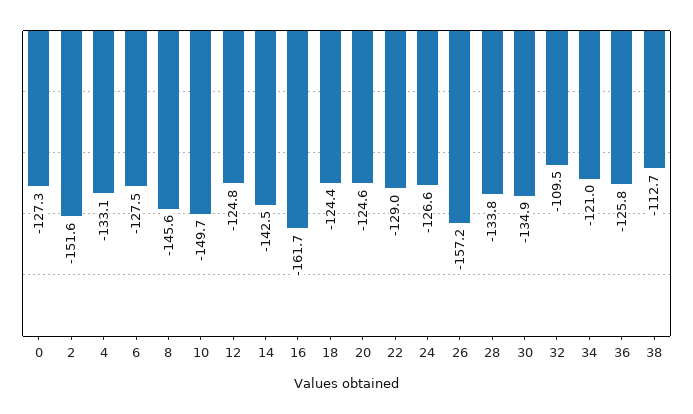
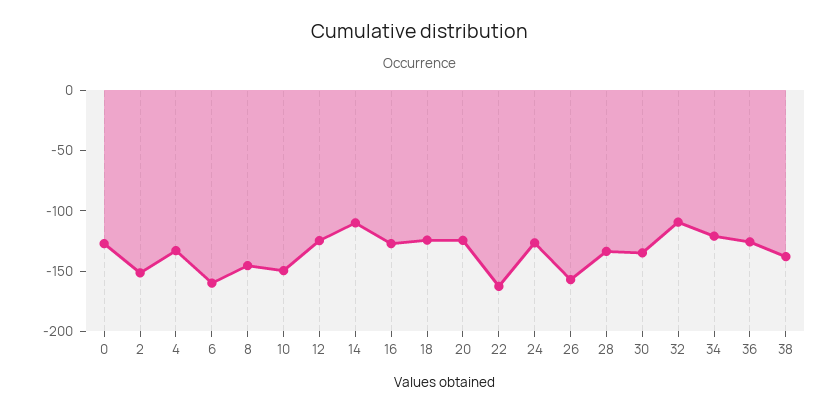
  {
    "0": -127.3,
    "2": -151.6,
    "4": -133.1,
-   "6": -127.5,
+   "6": -160,
    "8": -145.6,
    "10": -149.7,
    "12": -124.8,
-   "14": -142.5,
+   "14": -110,
-   "16": -161.7,
+   "16": -130,
    "18": -124.4,
    "20": -124.6,
-   "22": -129,
+   "22": -160,
    "24": -126.6,
    "26": -157.2,
    "28": -133.8,
    "30": -134.9,
    "32": -109.5,
    "34": -121,
    "36": -125.8,
-   "38": -112.7
+   "38": -140
  }

